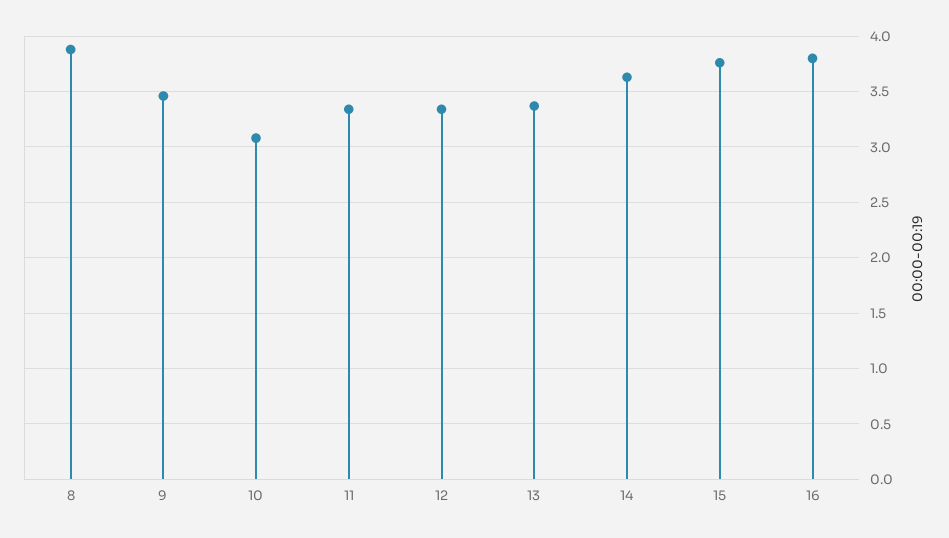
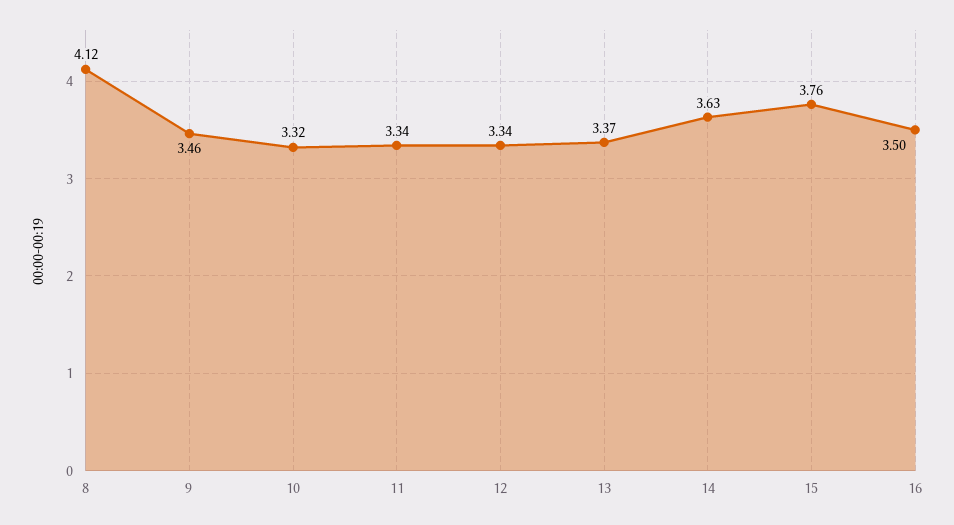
  {
-   "8": 3.9,
+   "8": 4.12,
    "9": 3.46,
-   "10": 3.1,
+   "10": 3.32,
    "11": 3.34,
    "12": 3.34,
    "13": 3.37,
    "14": 3.63,
    "15": 3.76,
-   "16": 3.8
+   "16": 3.5
  }

